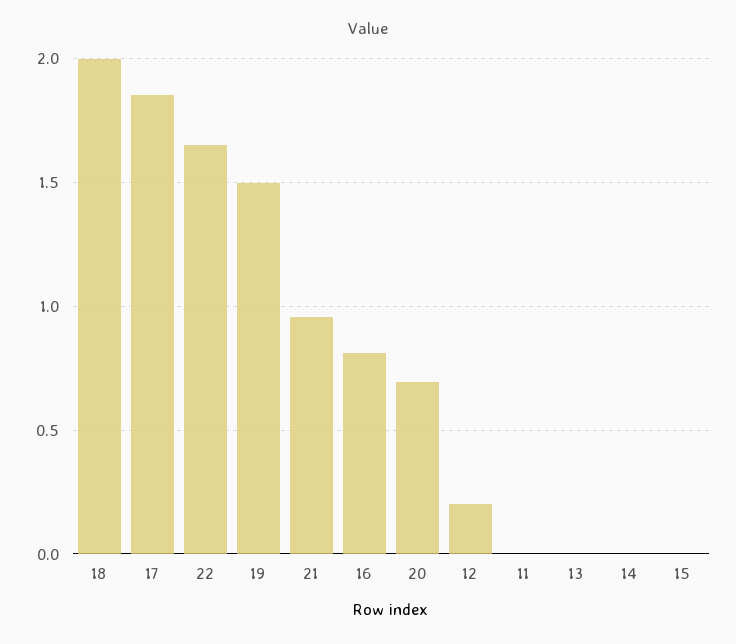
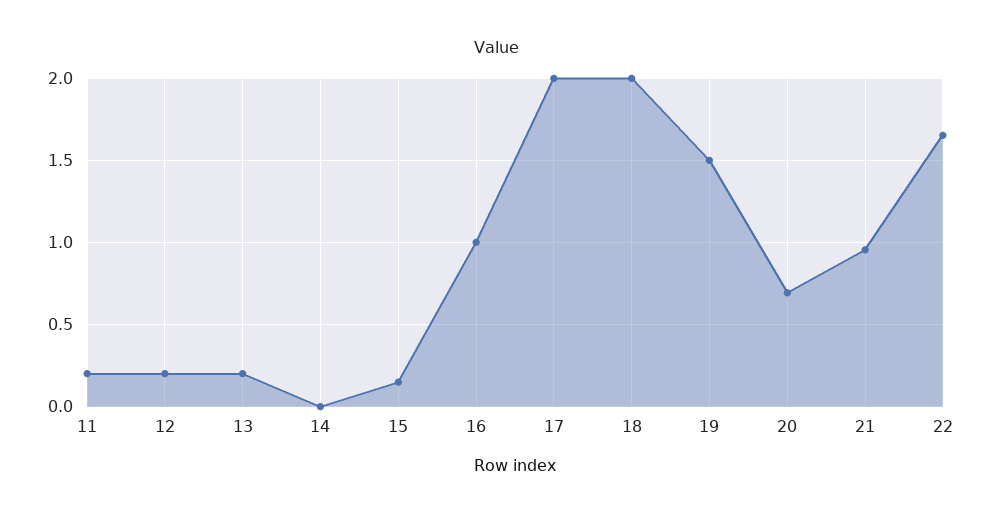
  {
    "18": 2,
-   "17": 1.85,
+   "17": 2,
    "22": 1.65,
    "19": 1.5,
    "21": 0.95,
-   "16": 0.8,
+   "16": 1,
    "20": 0.7,
    "12": 0.2,
-   "11": 0,
+   "11": 0.2,
-   "13": 0,
+   "13": 0.2,
    "14": 0,
-   "15": 0
+   "15": 0.15
  }

